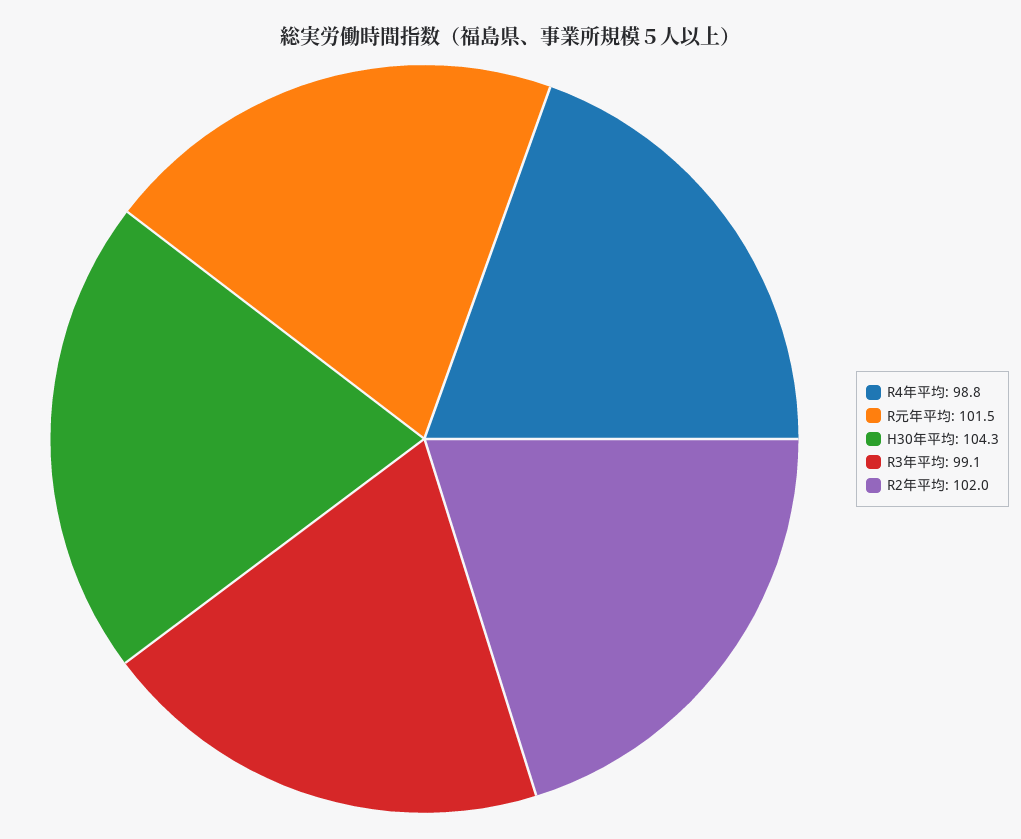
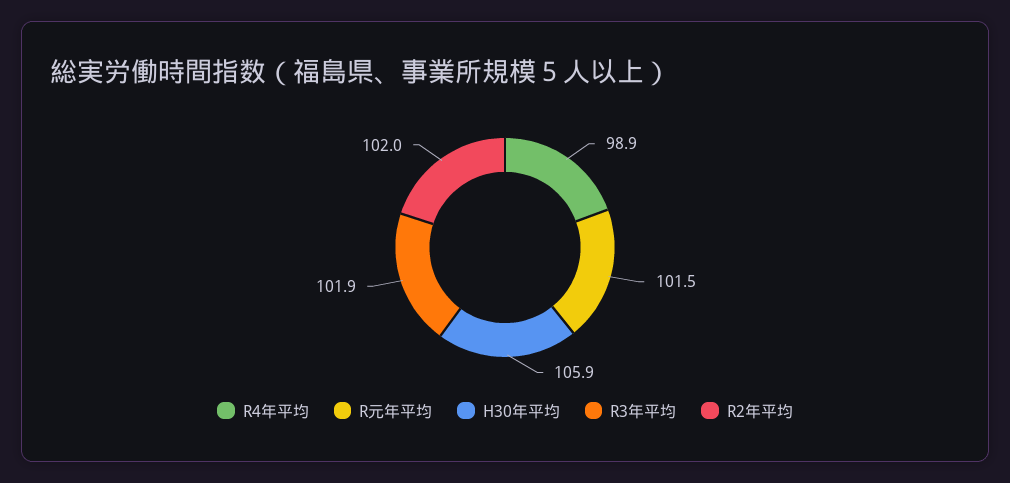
  {
-   "R4年平均": 98.8,
+   "R4年平均": 98.9,
    "R元年平均": 101.5,
-   "H30年平均": 104.3,
+   "H30年平均": 105.9,
-   "R3年平均": 99.1,
+   "R3年平均": 101.9,
    "R2年平均": 102
  }

